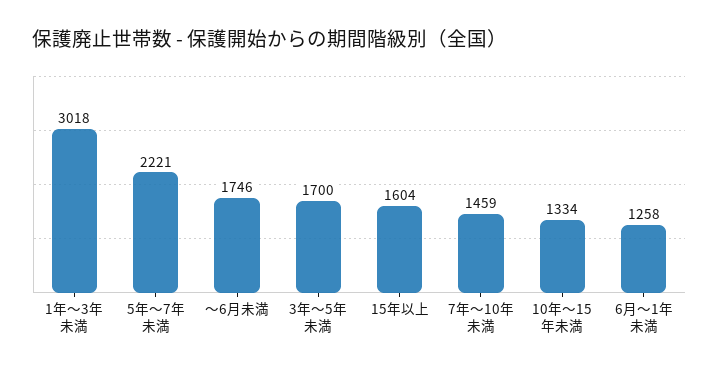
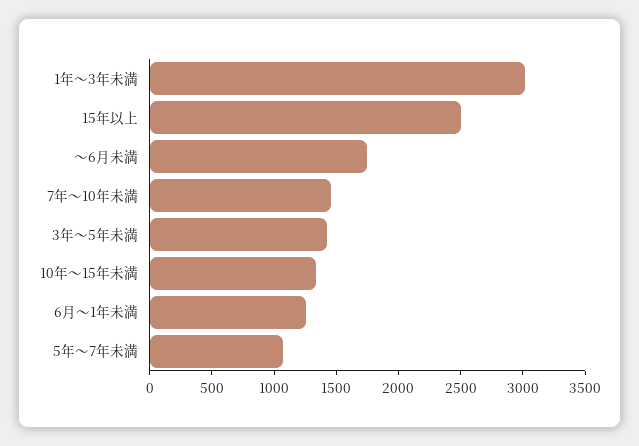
  {
    "1年～3年未満": 3018,
-   "5年～7年未満": 2221,
+   "5年～7年未満": 1100,
    "～6月未満": 1746,
-   "3年～5年未満": 1700,
+   "3年～5年未満": 1400,
-   "15年以上": 1604,
+   "15年以上": 2500,
    "7年～10年未満": 1459,
    "10年～15年未満": 1334,
    "6月～1年未満": 1258
  }

